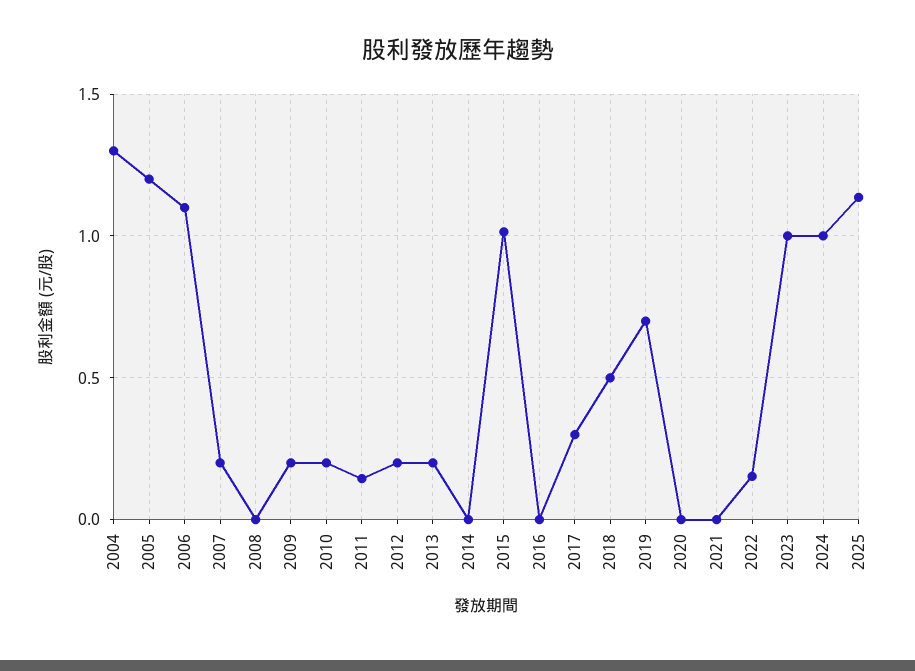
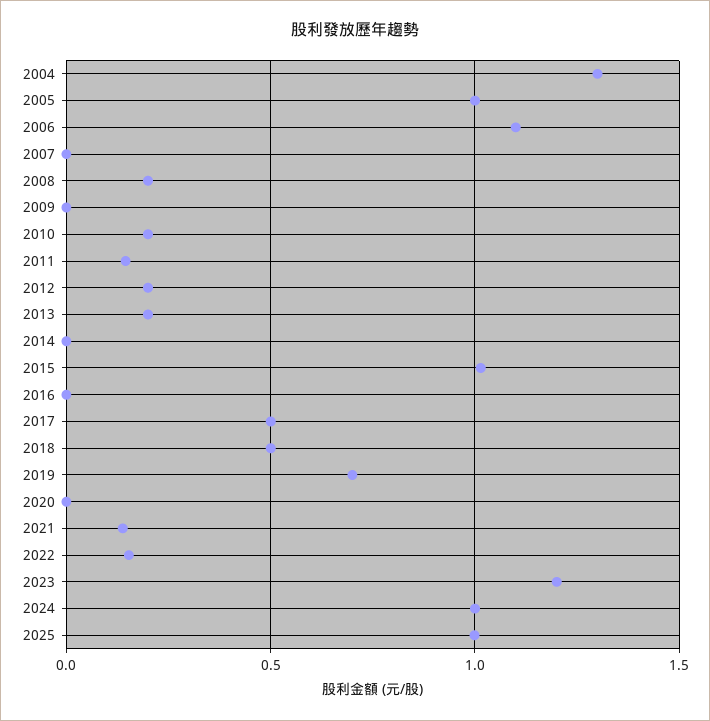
  {
    "2004": 1.3,
-   "2005": 1.2,
+   "2005": 1,
    "2006": 1.1,
-   "2007": 0.2,
+   "2007": 0,
-   "2008": 0,
+   "2008": 0.2,
-   "2009": 0.2,
+   "2009": 0,
    "2010": 0.2,
    "2011": 0.15,
    "2012": 0.2,
    "2013": 0.2,
    "2014": 0,
    "2015": 1,
    "2016": 0,
-   "2017": 0.3,
+   "2017": 0.5,
    "2018": 0.5,
    "2019": 0.7,
    "2020": 0,
-   "2021": 0,
+   "2021": 0.15,
    "2022": 0.15,
-   "2023": 1,
+   "2023": 1.2,
    "2024": 1,
-   "2025": 1.15
+   "2025": 1
  }

